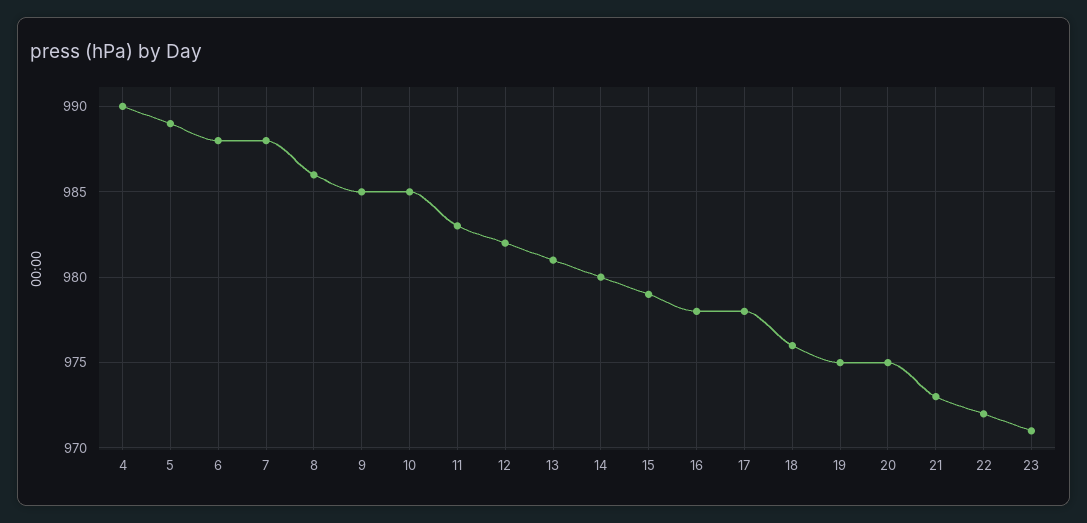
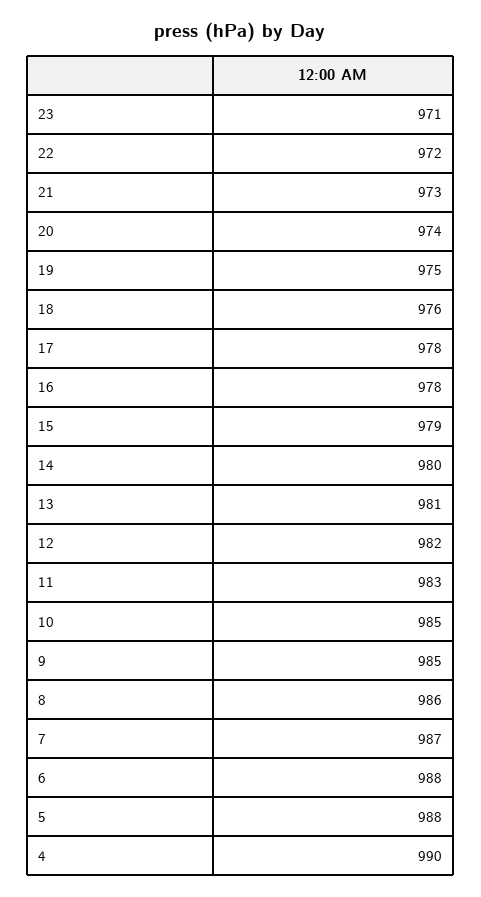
  {
    "4": 990,
-   "5": 989,
+   "5": 988,
    "6": 988,
-   "7": 988,
+   "7": 987,
    "8": 986,
    "9": 985,
    "10": 985,
    "11": 983,
    "12": 982,
    "13": 981,
    "14": 980,
    "15": 979,
    "16": 978,
    "17": 978,
    "18": 976,
    "19": 975,
-   "20": 975,
+   "20": 974,
    "21": 973,
    "22": 972,
    "23": 971
  }

